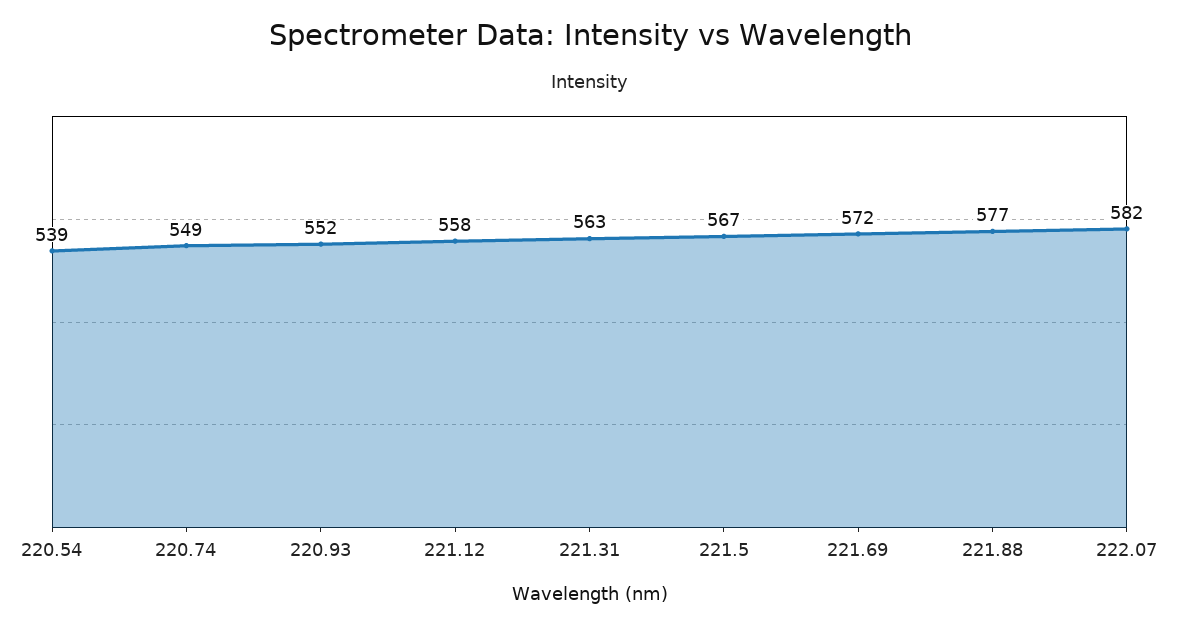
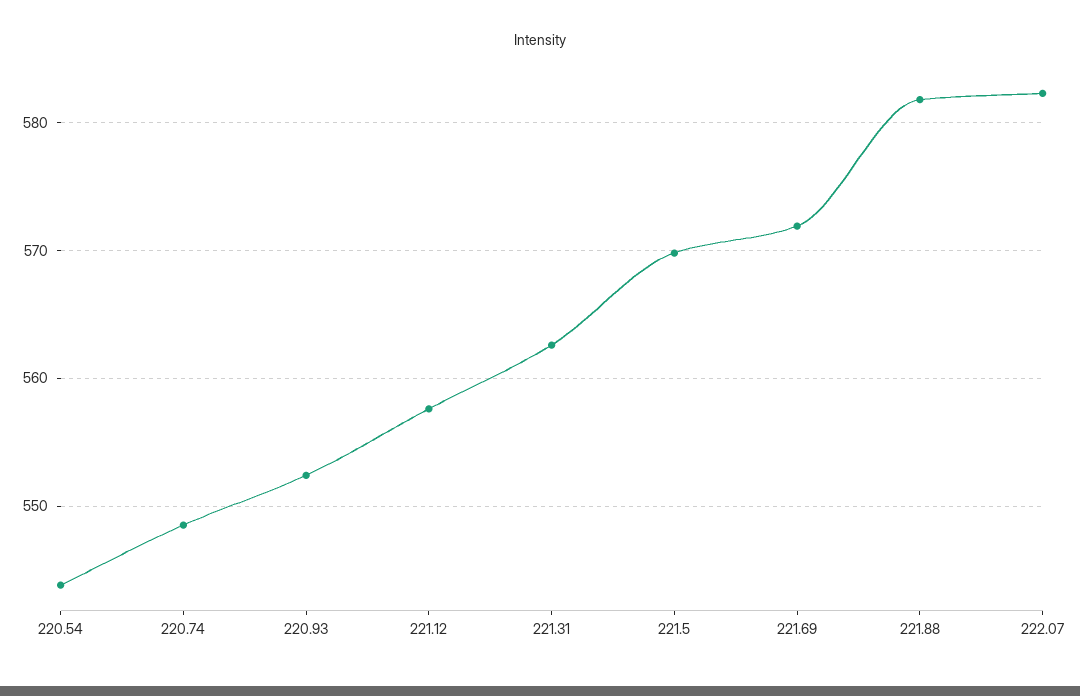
  {
-   "220.54": 539,
+   "220.54": 544,
    "220.74": 549,
    "220.93": 552,
    "221.12": 558,
    "221.31": 563,
-   "221.5": 567,
+   "221.5": 570,
    "221.69": 572,
-   "221.88": 577,
+   "221.88": 582,
    "222.07": 582
  }

